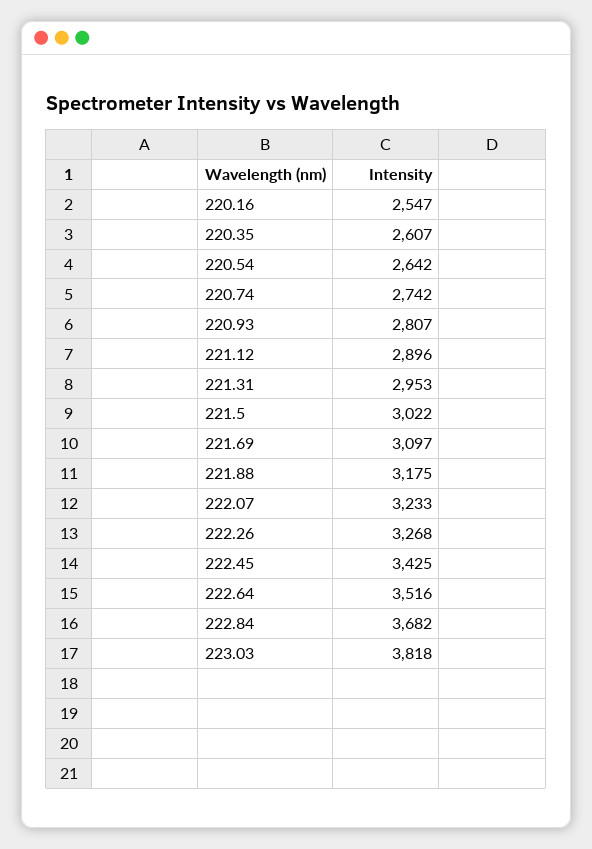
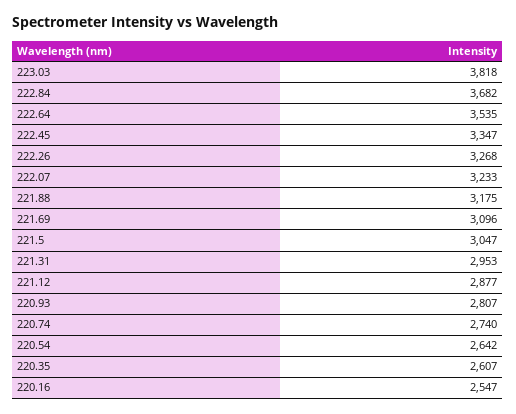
  {
    "220.16": 2547,
    "220.35": 2607,
    "220.54": 2642,
-   "220.74": 2742,
+   "220.74": 2740,
    "220.93": 2807,
-   "221.12": 2896,
+   "221.12": 2877,
    "221.31": 2953,
-   "221.5": 3022,
+   "221.5": 3047,
-   "221.69": 3097,
+   "221.69": 3096,
    "221.88": 3175,
    "222.07": 3233,
    "222.26": 3268,
-   "222.45": 3425,
+   "222.45": 3347,
-   "222.64": 3516,
+   "222.64": 3535,
    "222.84": 3682,
    "223.03": 3818
  }

